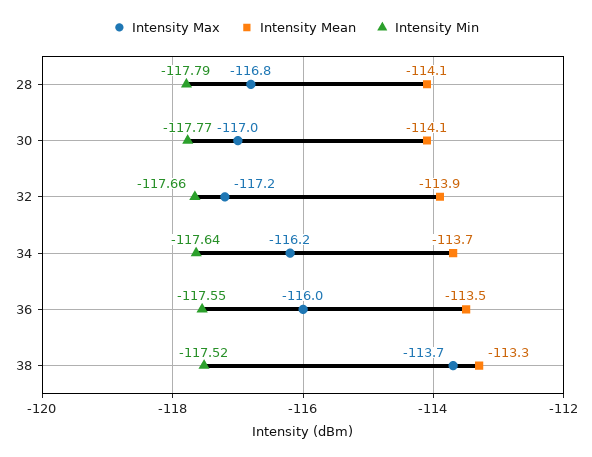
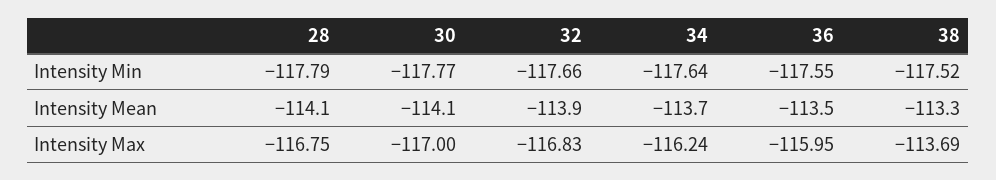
  {
    "Intensity Max": {
      "28": -116.75,
      "30": -117,
-     "32": -117.2,
+     "32": -116.83,
      "34": -116.24,
      "36": -115.95,
      "38": -113.69
    },
    "Intensity Mean": {
      "28": -114.1,
      "30": -114.1,
      "32": -113.9,
      "34": -113.7,
      "36": -113.5,
      "38": -113.3
    },
    "Intensity Min": {
      "28": -117.79,
      "30": -117.77,
      "32": -117.66,
      "34": -117.64,
      "36": -117.55,
      "38": -117.52
    }
  }

